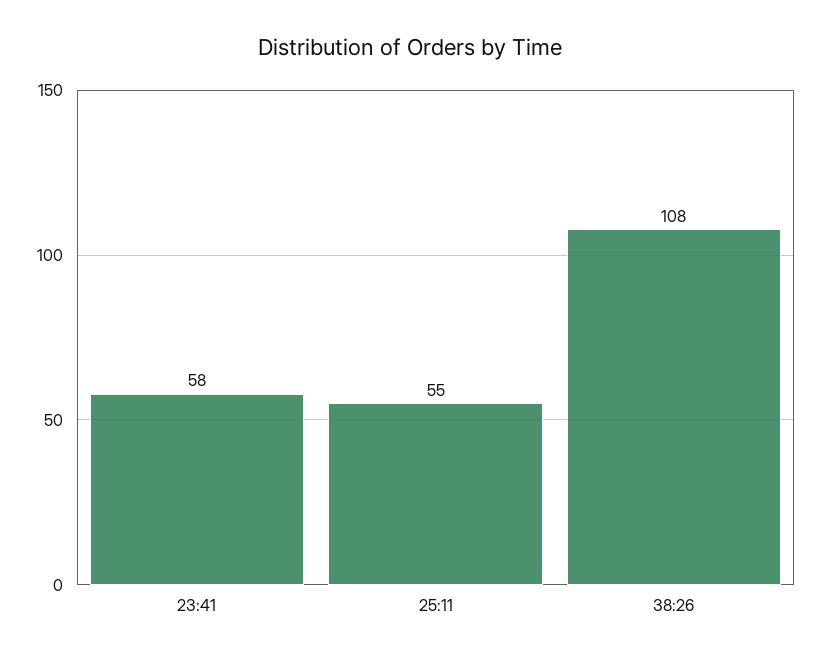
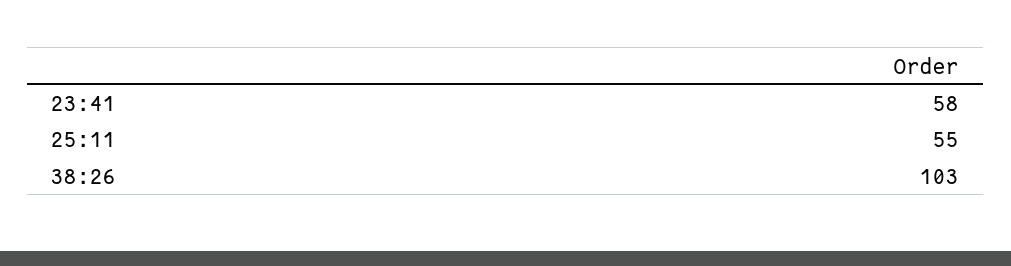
  {
    "23:41": 58,
    "25:11": 55,
-   "38:26": 108
+   "38:26": 103
  }

